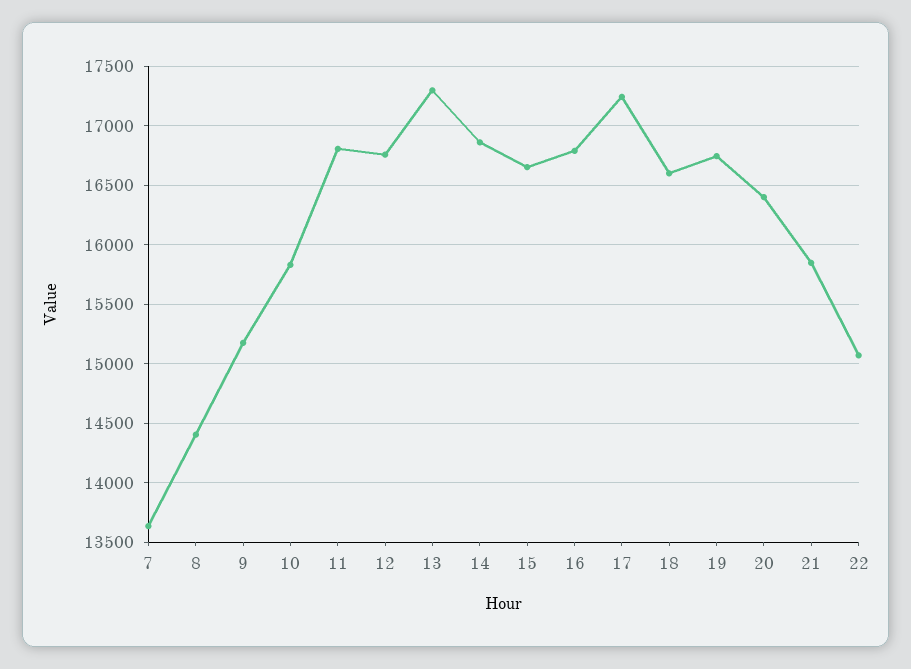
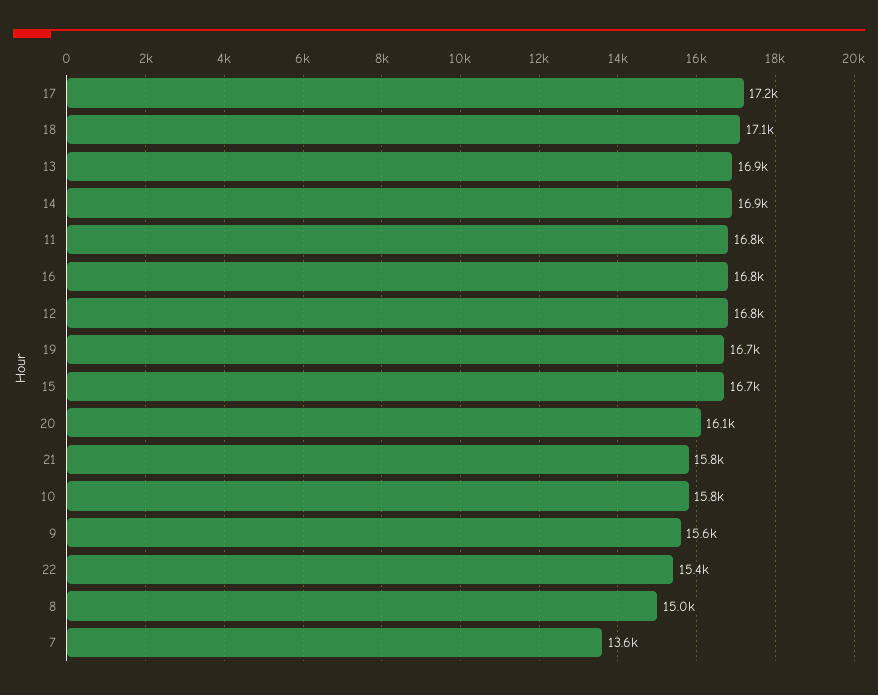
  {
    "7": 13600,
-   "8": 14400,
+   "8": 15000,
-   "9": 15200,
+   "9": 15600,
    "10": 15800,
    "11": 16800,
    "12": 16800,
-   "13": 17300,
+   "13": 16900,
    "14": 16900,
    "15": 16700,
    "16": 16800,
    "17": 17200,
-   "18": 16600,
+   "18": 17100,
    "19": 16700,
-   "20": 16400,
+   "20": 16100,
    "21": 15800,
-   "22": 15100
+   "22": 15400
  }

